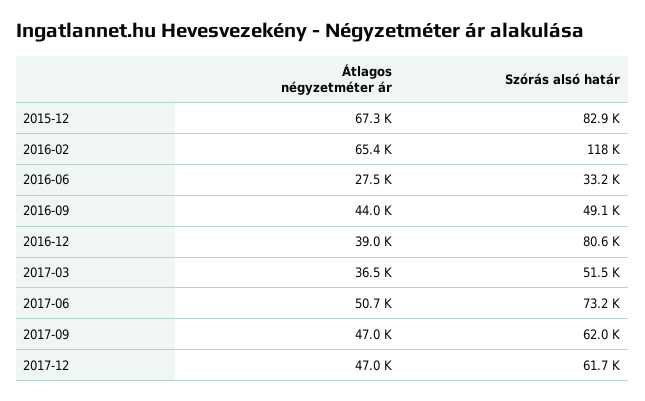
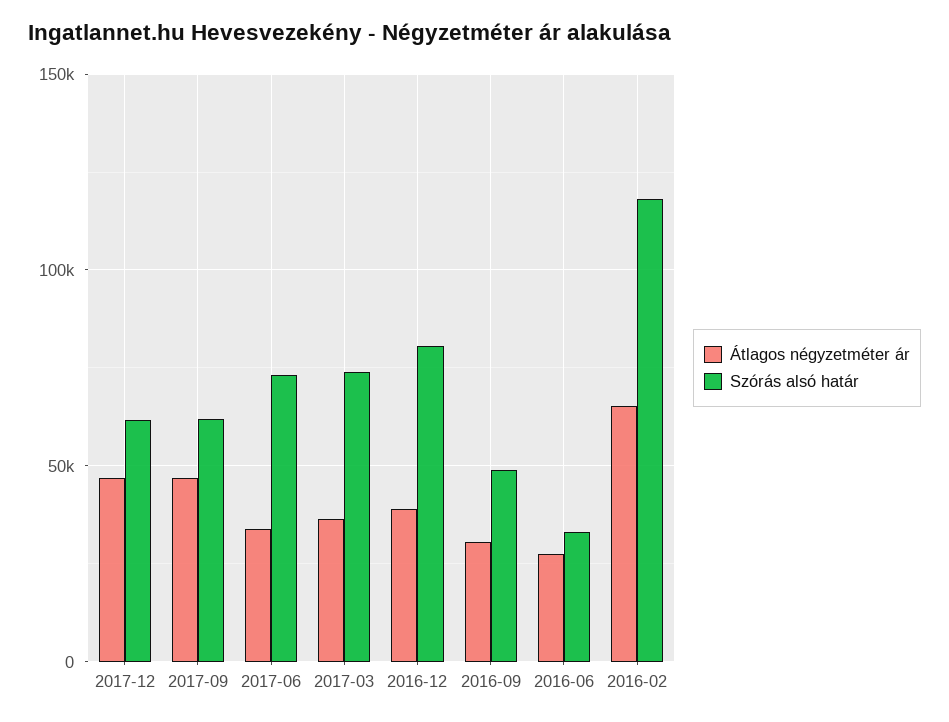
  {
    "Átlagos négyzetméter ár": {
-     "2015-12": 67300,
      "2016-02": 65400,
      "2016-06": 27500,
-     "2016-09": 44000,
+     "2016-09": 30000,
      "2016-12": 39000,
      "2017-03": 36500,
-     "2017-06": 50700,
+     "2017-06": 35000,
      "2017-09": 47000,
      "2017-12": 47000
    },
    "Szórás alsó határ": {
-     "2015-12": 82900,
      "2016-02": 118000,
      "2016-06": 33200,
      "2016-09": 49100,
      "2016-12": 80600,
-     "2017-03": 51500,
+     "2017-03": 75000,
      "2017-06": 73200,
      "2017-09": 62000,
      "2017-12": 61700
    }
  }

